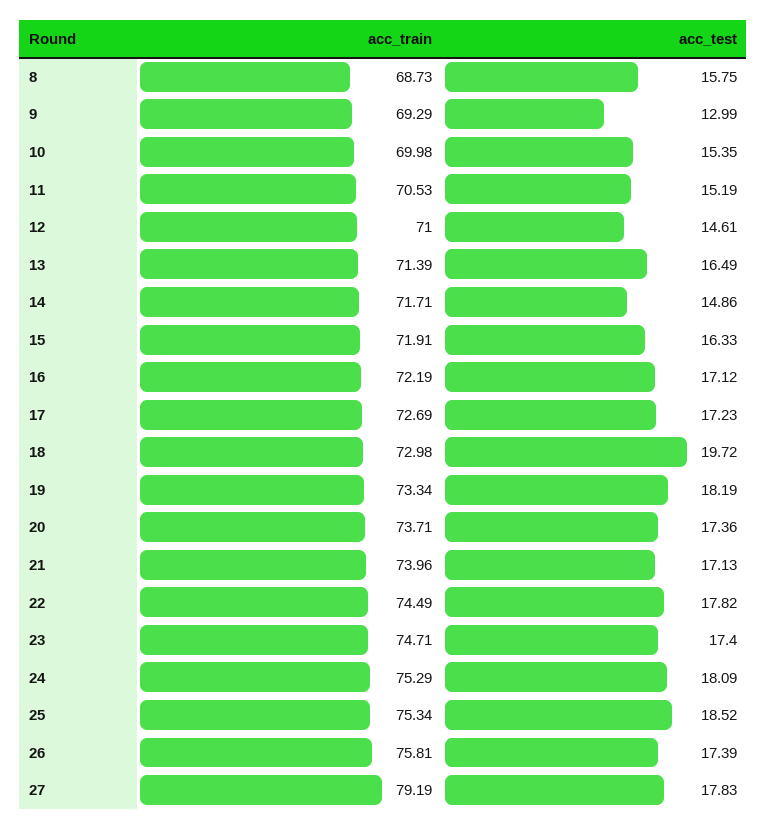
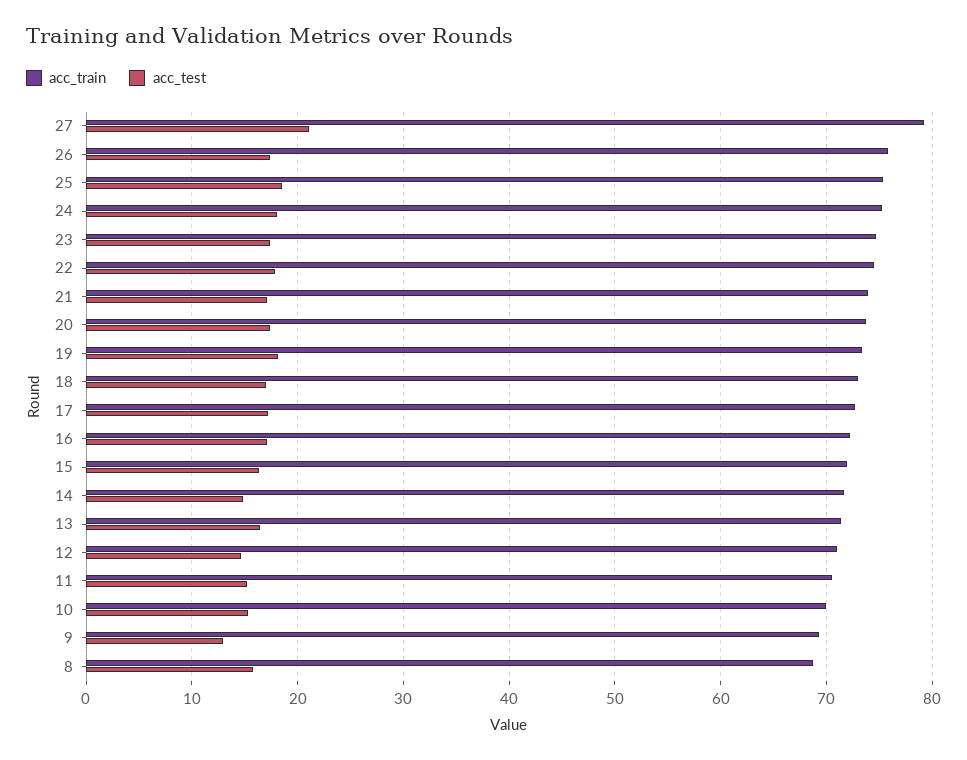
  {
    "acc_train": {
      "8": 68.73,
      "9": 69.29,
      "10": 69.98,
      "11": 70.53,
      "12": 71,
      "13": 71.39,
      "14": 71.71,
      "15": 71.91,
      "16": 72.19,
      "17": 72.69,
      "18": 72.98,
      "19": 73.34,
      "20": 73.71,
      "21": 73.96,
      "22": 74.49,
      "23": 74.71,
      "24": 75.29,
      "25": 75.34,
      "26": 75.81,
      "27": 79.19
    },
    "acc_test": {
      "8": 15.75,
      "9": 12.99,
      "10": 15.35,
      "11": 15.19,
      "12": 14.61,
      "13": 16.49,
      "14": 14.86,
      "15": 16.33,
      "16": 17.12,
      "17": 17.23,
-     "18": 19.72,
+     "18": 17,
      "19": 18.19,
      "20": 17.36,
      "21": 17.13,
      "22": 17.82,
      "23": 17.4,
      "24": 18.09,
      "25": 18.52,
      "26": 17.39,
-     "27": 17.83
+     "27": 21
    }
  }

